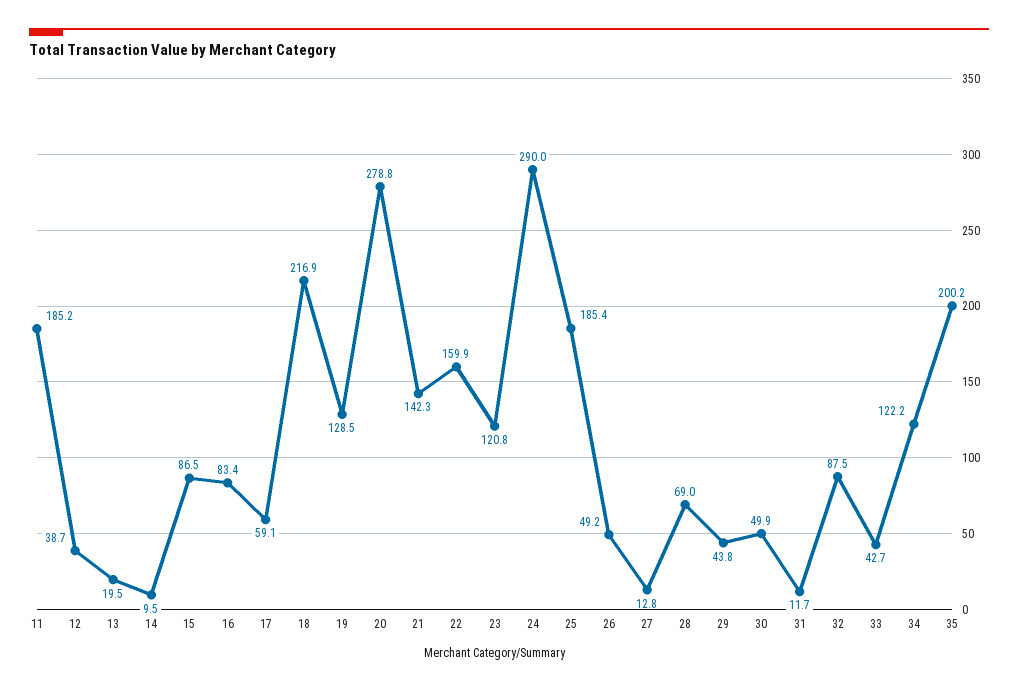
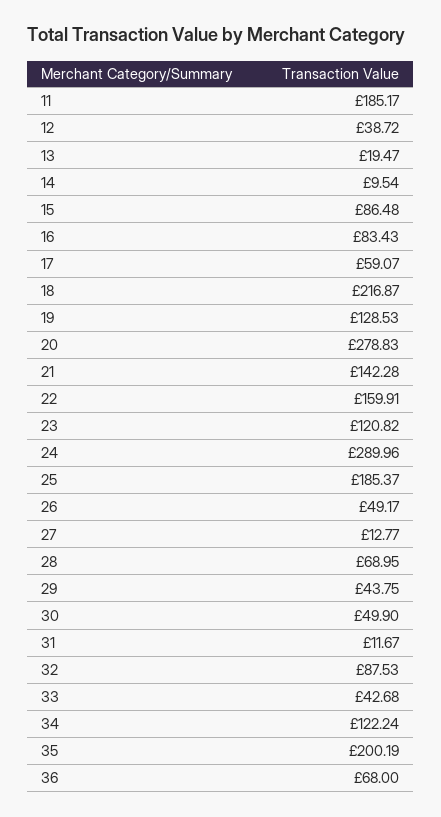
  {
    "11": 185.17,
    "12": 38.72,
    "13": 19.47,
    "14": 9.54,
    "15": 86.48,
    "16": 83.43,
    "17": 59.07,
    "18": 216.87,
    "19": 128.53,
    "20": 278.83,
    "21": 142.28,
    "22": 159.91,
    "23": 120.82,
    "24": 289.96,
    "25": 185.37,
    "26": 49.17,
    "27": 12.77,
    "28": 68.95,
    "29": 43.75,
    "30": 49.9,
    "31": 11.67,
    "32": 87.53,
    "33": 42.68,
    "34": 122.24,
-   "35": 200.19
+   "35": 200.19,
+   "36": 68
  }

